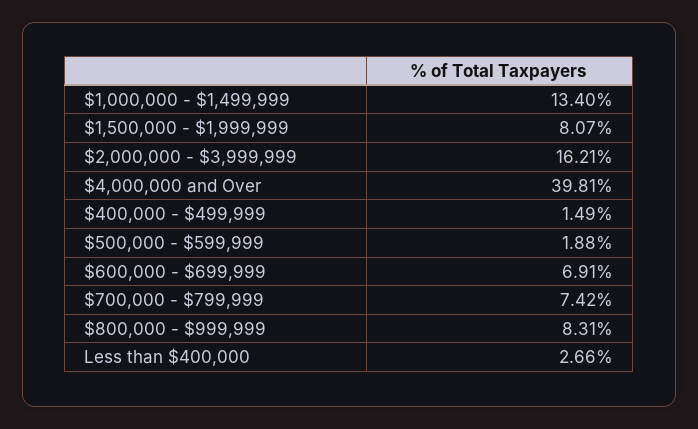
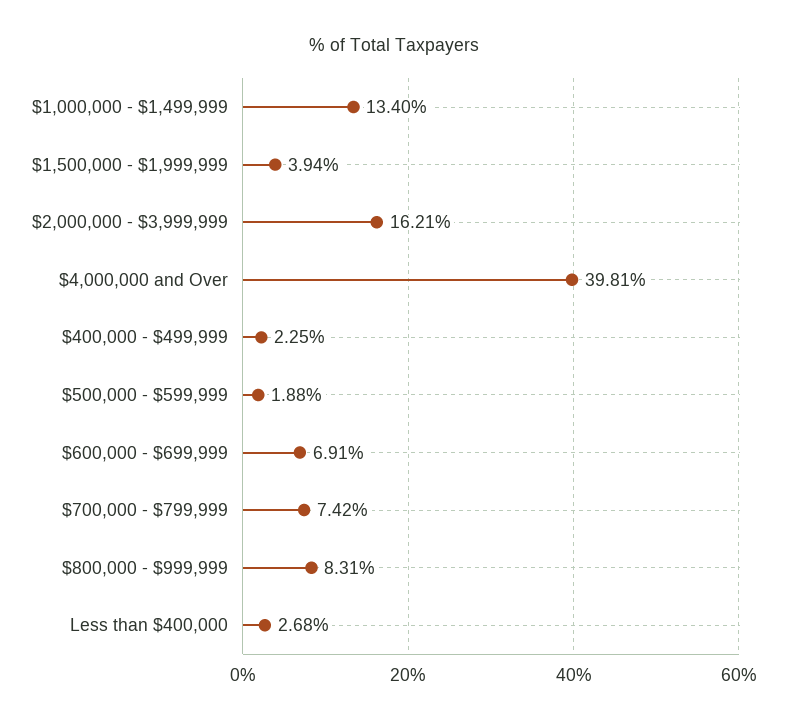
  {
    "$1,000,000 - $1,499,999": 13.4,
-   "$1,500,000 - $1,999,999": 8.07,
+   "$1,500,000 - $1,999,999": 3.94,
    "$2,000,000 - $3,999,999": 16.21,
    "$4,000,000 and Over": 39.81,
-   "$400,000 - $499,999": 1.49,
+   "$400,000 - $499,999": 2.25,
    "$500,000 - $599,999": 1.88,
    "$600,000 - $699,999": 6.91,
    "$700,000 - $799,999": 7.42,
    "$800,000 - $999,999": 8.31,
-   "Less than $400,000": 2.66
+   "Less than $400,000": 2.68
  }

